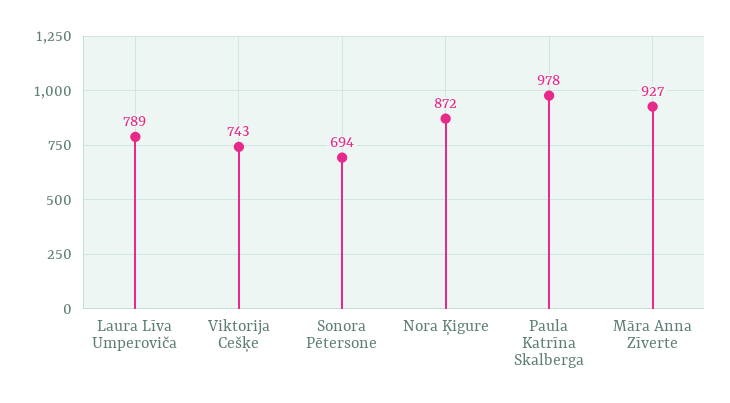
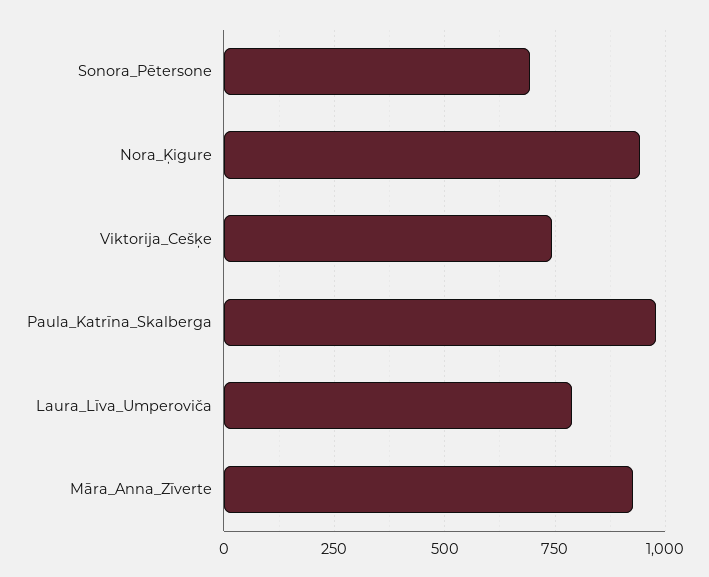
  {
    "Laura Līva Umperoviča": 789,
    "Viktorija Cešķe": 743,
    "Sonora Pētersone": 694,
-   "Nora Ķigure": 872,
+   "Nora Ķigure": 950,
    "Paula Katrīna Skalberga": 978,
    "Māra Anna Zīverte": 927
  }

